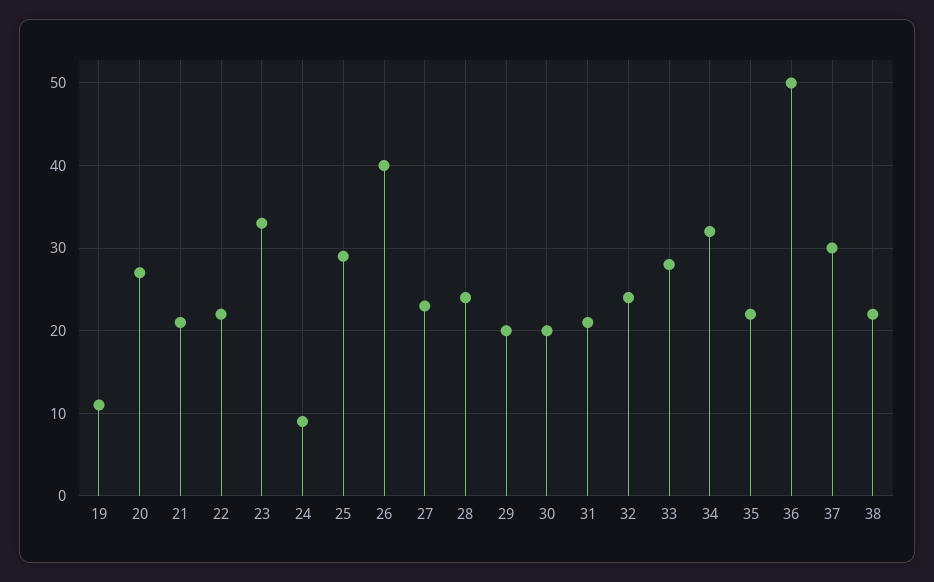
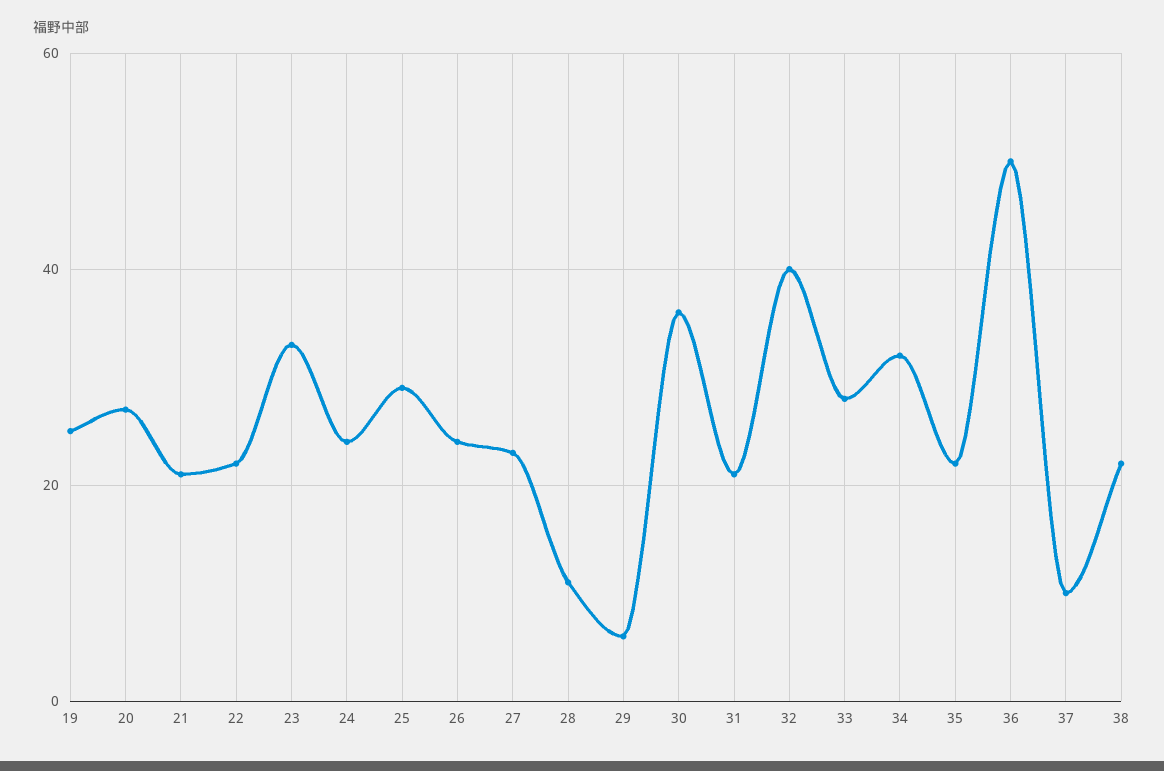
  {
-   "19": 11,
+   "19": 25,
    "20": 27,
    "21": 21,
    "22": 22,
    "23": 33,
-   "24": 9,
+   "24": 25,
    "25": 29,
-   "26": 40,
+   "26": 25,
    "27": 23,
-   "28": 24,
+   "28": 10,
-   "29": 20,
+   "29": 5,
-   "30": 20,
+   "30": 35,
    "31": 21,
-   "32": 24,
+   "32": 40,
    "33": 28,
    "34": 32,
    "35": 22,
    "36": 50,
-   "37": 30,
+   "37": 10,
    "38": 22
  }

